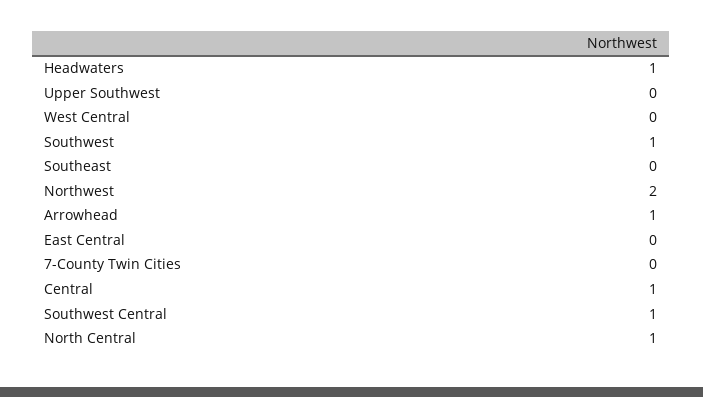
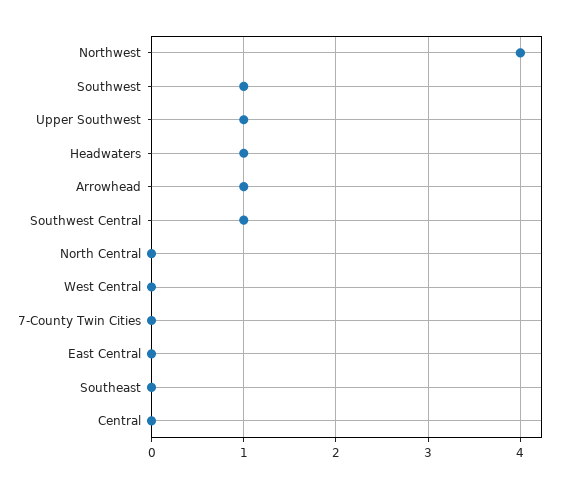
  {
    "Headwaters": 1,
-   "Upper Southwest": 0,
+   "Upper Southwest": 1,
    "West Central": 0,
    "Southwest": 1,
    "Southeast": 0,
-   "Northwest": 2,
+   "Northwest": 4,
    "Arrowhead": 1,
    "East Central": 0,
    "7-County Twin Cities": 0,
-   "Central": 1,
+   "Central": 0,
    "Southwest Central": 1,
-   "North Central": 1
+   "North Central": 0
  }

